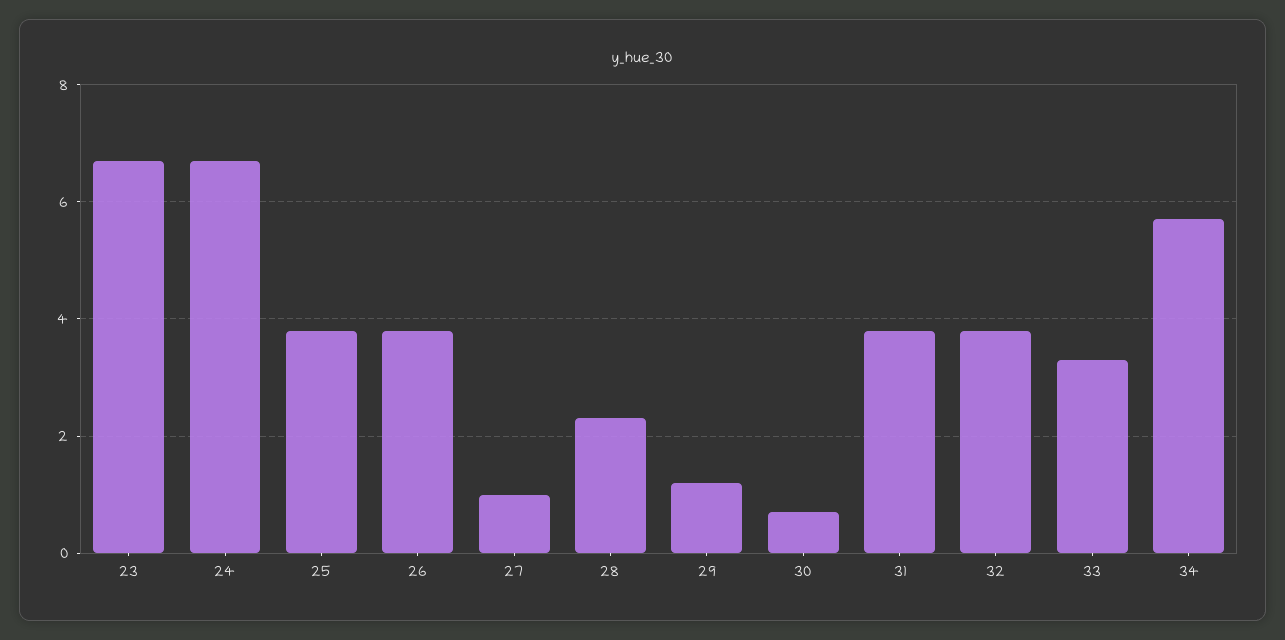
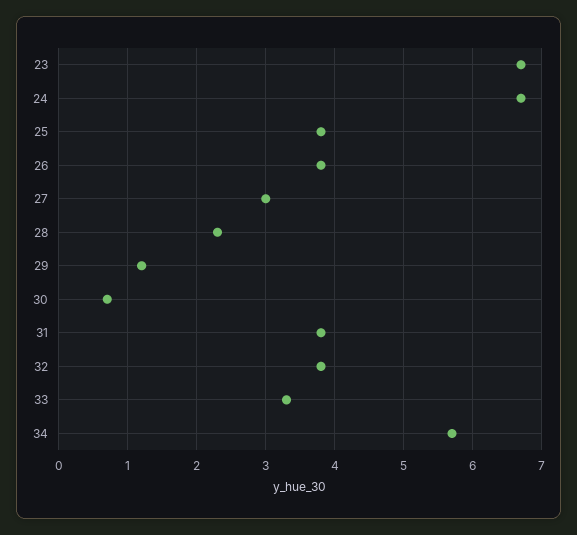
  {
    "23": 6.7,
    "24": 6.7,
    "25": 3.8,
    "26": 3.8,
-   "27": 1,
+   "27": 3,
    "28": 2.3,
    "29": 1.2,
    "30": 0.7,
    "31": 3.8,
    "32": 3.8,
    "33": 3.3,
    "34": 5.7
  }

